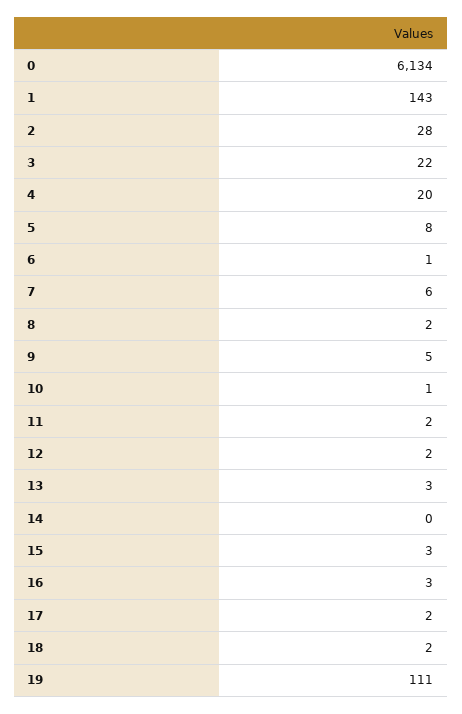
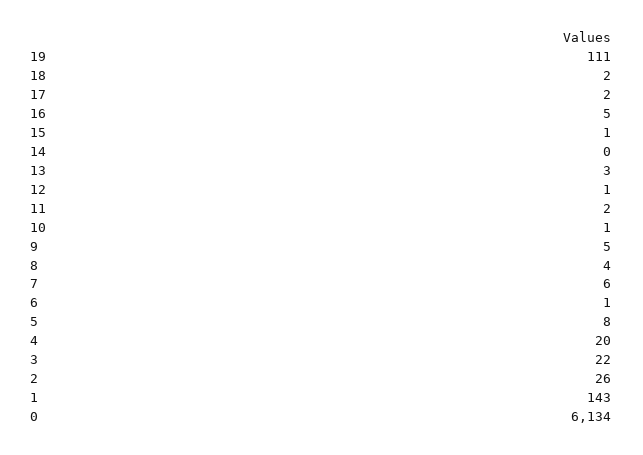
  {
    "0": 6134,
    "1": 143,
-   "2": 28,
+   "2": 26,
    "3": 22,
    "4": 20,
    "5": 8,
    "6": 1,
    "7": 6,
-   "8": 2,
+   "8": 4,
    "9": 5,
    "10": 1,
    "11": 2,
-   "12": 2,
+   "12": 1,
    "13": 3,
    "14": 0,
-   "15": 3,
+   "15": 1,
-   "16": 3,
+   "16": 5,
    "17": 2,
    "18": 2,
    "19": 111
  }

